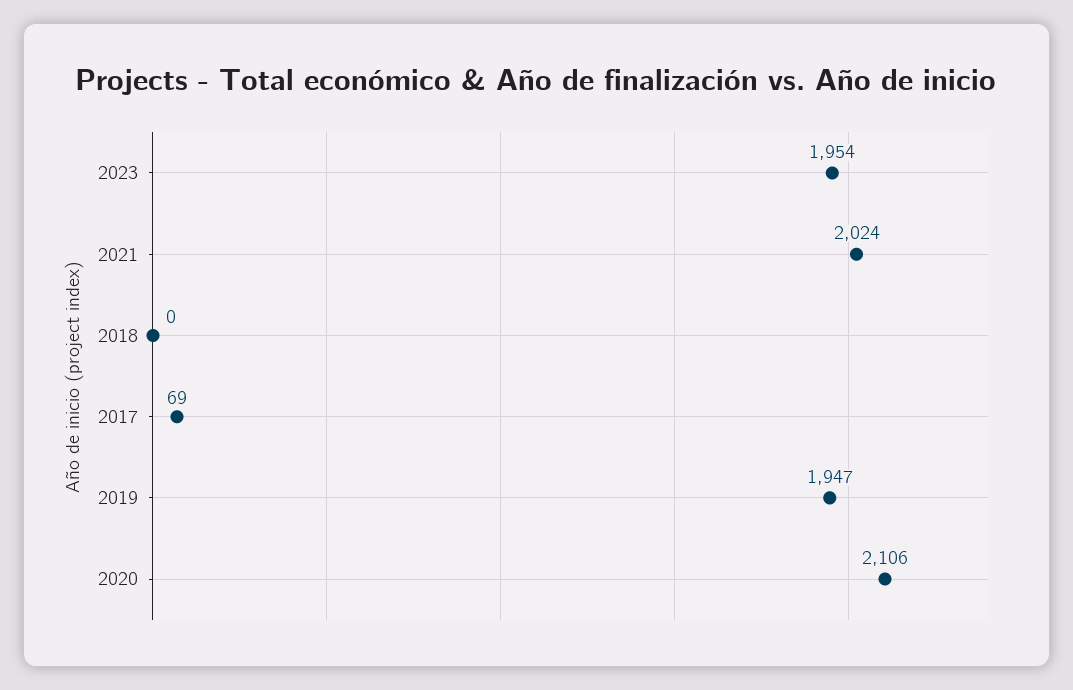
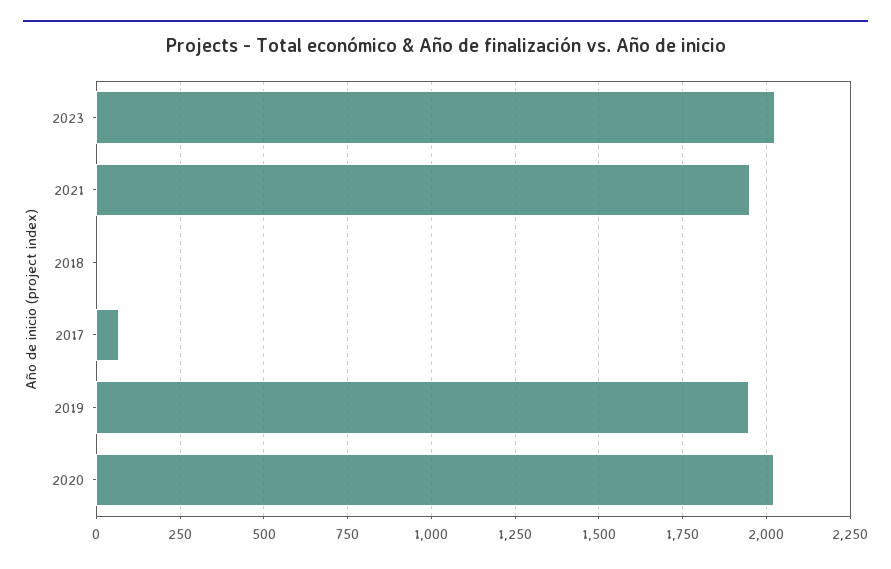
  {
-   "2023": 1954,
+   "2023": 2025,
-   "2021": 2024,
+   "2021": 1950,
    "2018": 0,
    "2017": 69,
    "2019": 1947,
-   "2020": 2106
+   "2020": 2025
  }

